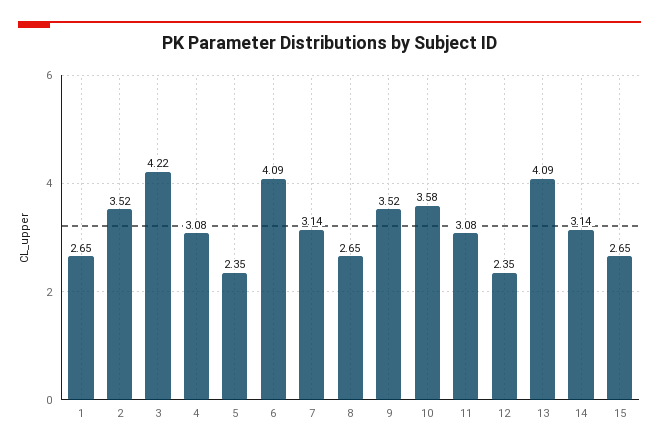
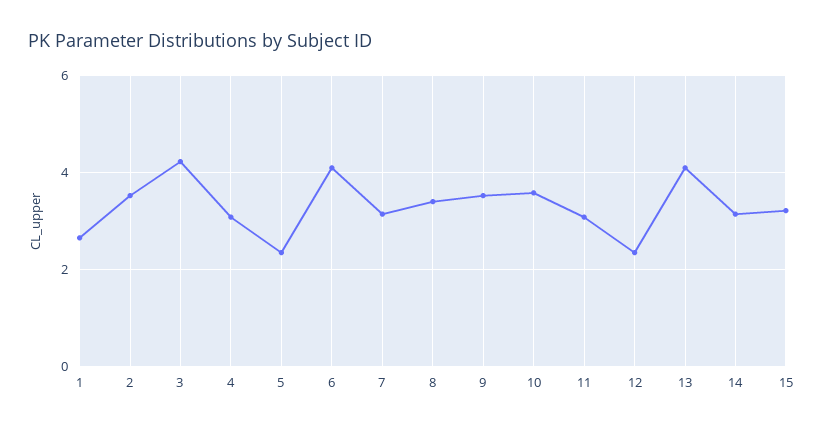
  {
    "1": 2.65,
    "2": 3.52,
    "3": 4.22,
    "4": 3.08,
    "5": 2.35,
    "6": 4.09,
    "7": 3.14,
-   "8": 2.65,
+   "8": 3.4,
    "9": 3.52,
    "10": 3.58,
    "11": 3.08,
    "12": 2.35,
    "13": 4.09,
    "14": 3.14,
-   "15": 2.65
+   "15": 3.2
  }

